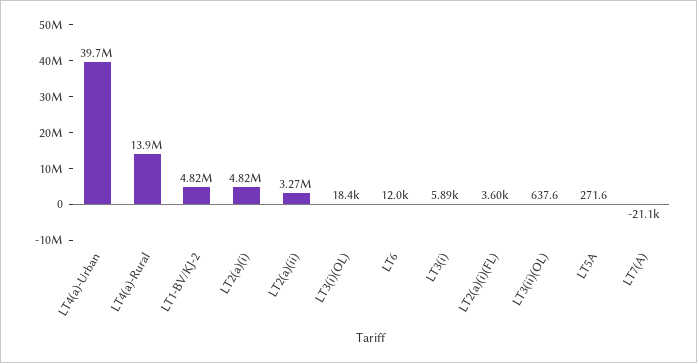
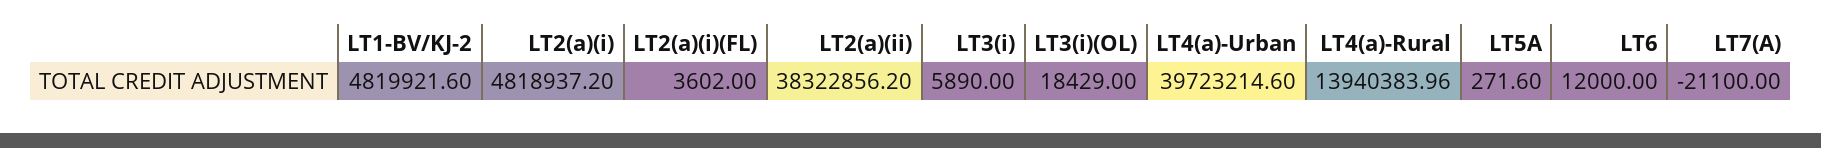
  {
    "LT4(a)-Urban": 39723214.6,
    "LT4(a)-Rural": 13940383.96,
    "LT1-BV/KJ-2": 4819921.6,
    "LT2(a)(i)": 4818937.2,
-   "LT2(a)(ii)": 3270000,
+   "LT2(a)(ii)": 38322856.2,
    "LT3(i)(OL)": 18429,
    "LT6": 12000,
    "LT3(i)": 5890,
    "LT2(a)(i)(FL)": 3602,
-   "LT3(ii)(OL)": 637.6,
    "LT5A": 271.6,
    "LT7(A)": -21100
  }

